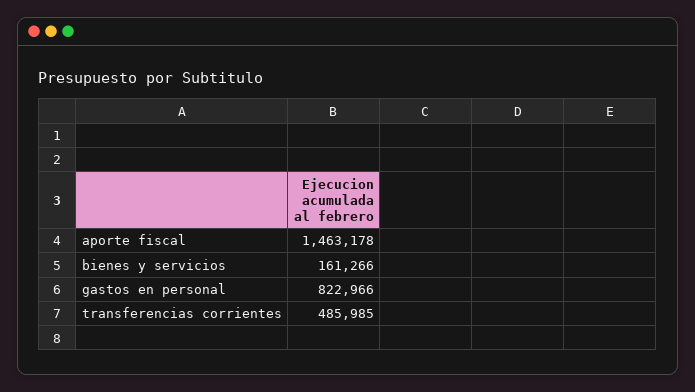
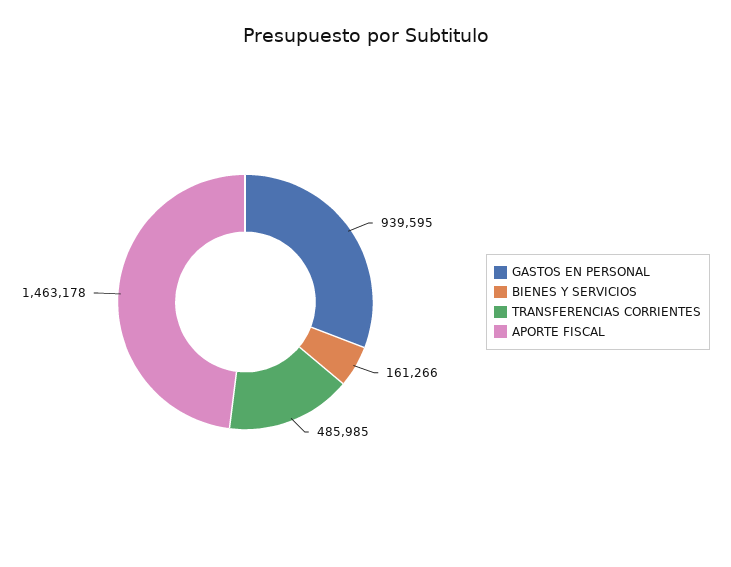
  {
    "aporte fiscal": 1463178,
    "bienes y servicios": 161266,
-   "gastos en personal": 822966,
+   "gastos en personal": 939595,
    "transferencias corrientes": 485985
  }

